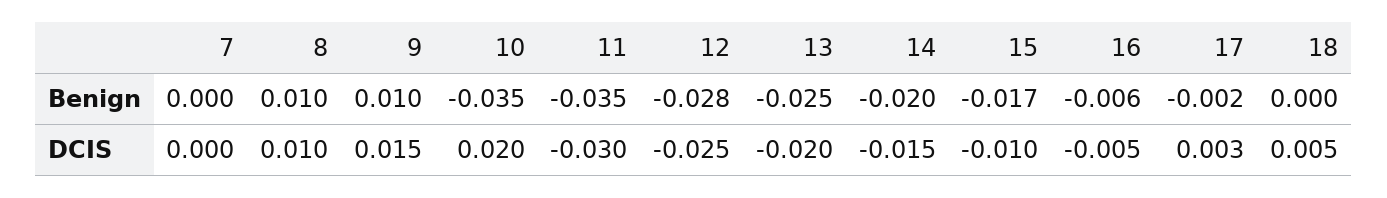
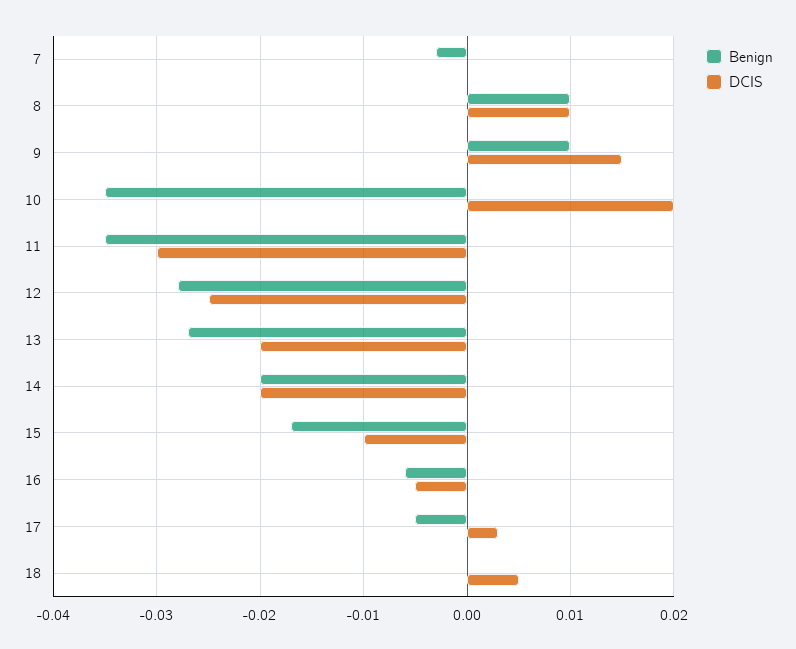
  {
    "Benign": {
-     "7": 0,
+     "7": -0.003,
      "8": 0.01,
      "9": 0.01,
      "10": -0.035,
      "11": -0.035,
      "12": -0.028,
-     "13": -0.025,
+     "13": -0.027,
      "14": -0.02,
      "15": -0.017,
      "16": -0.006,
-     "17": -0.002,
+     "17": -0.005,
      "18": 0
    },
    "DCIS": {
      "7": 0,
      "8": 0.01,
      "9": 0.015,
      "10": 0.02,
      "11": -0.03,
      "12": -0.025,
      "13": -0.02,
-     "14": -0.015,
+     "14": -0.02,
      "15": -0.01,
      "16": -0.005,
      "17": 0.003,
      "18": 0.005
    }
  }

